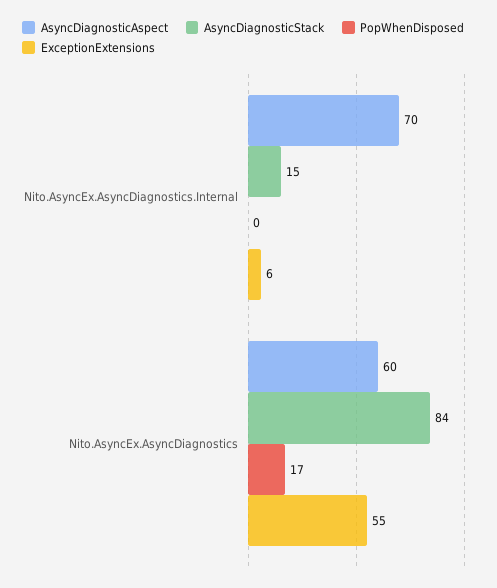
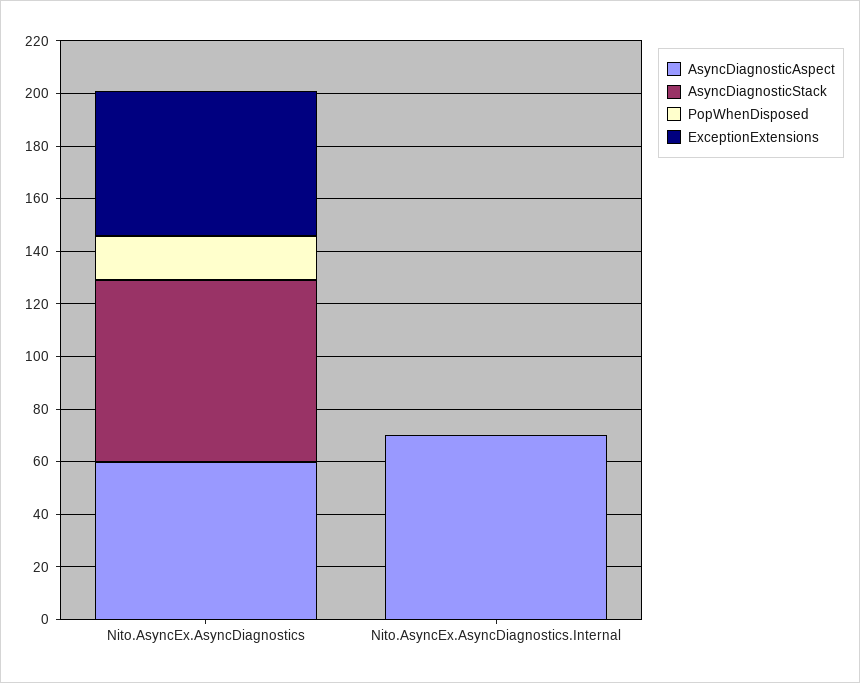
  {
    "AsyncDiagnosticAspect": {
      "Nito.AsyncEx.AsyncDiagnostics.Internal": 70,
      "Nito.AsyncEx.AsyncDiagnostics": 60
    },
    "AsyncDiagnosticStack": {
-     "Nito.AsyncEx.AsyncDiagnostics.Internal": 15,
+     "Nito.AsyncEx.AsyncDiagnostics.Internal": 0,
-     "Nito.AsyncEx.AsyncDiagnostics": 84
+     "Nito.AsyncEx.AsyncDiagnostics": 70
    },
    "PopWhenDisposed": {
      "Nito.AsyncEx.AsyncDiagnostics.Internal": 0,
      "Nito.AsyncEx.AsyncDiagnostics": 17
    },
    "ExceptionExtensions": {
-     "Nito.AsyncEx.AsyncDiagnostics.Internal": 6,
+     "Nito.AsyncEx.AsyncDiagnostics.Internal": 0,
      "Nito.AsyncEx.AsyncDiagnostics": 55
    }
  }

